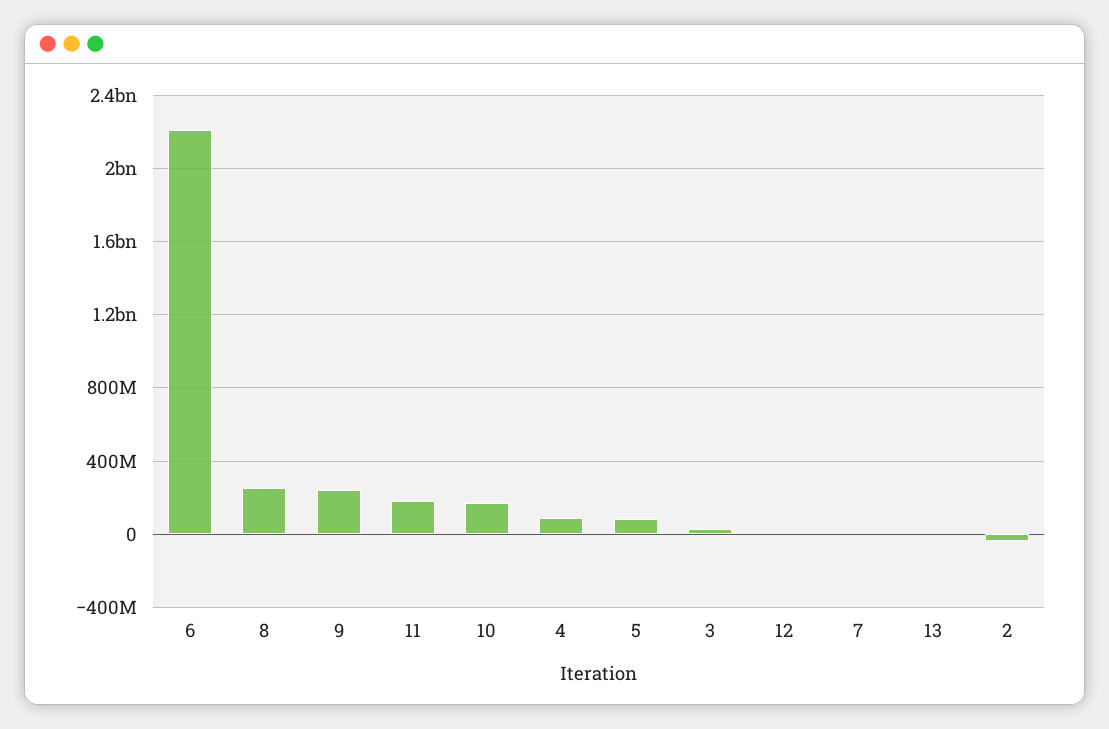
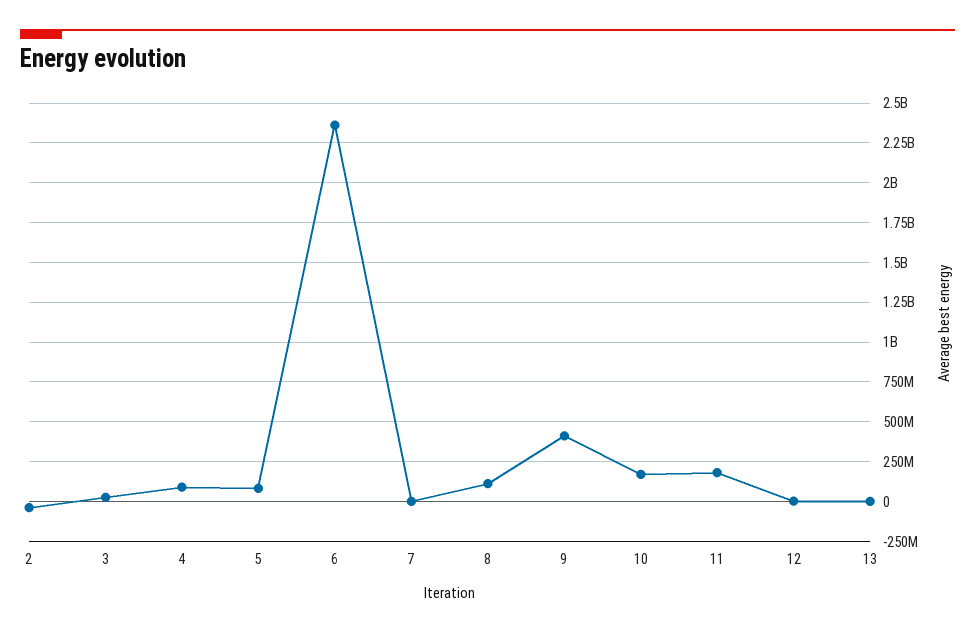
  {
-   "6": 2200000000,
+   "6": 2350000000,
-   "8": 250000000,
+   "8": 100000000,
-   "9": 250000000,
+   "9": 400000000,
    "11": 200000000,
    "10": 150000000,
    "4": 100000000,
    "5": 100000000,
    "3": 50000000,
    "12": 0,
    "7": 0,
    "13": 0,
    "2": -50000000
  }

